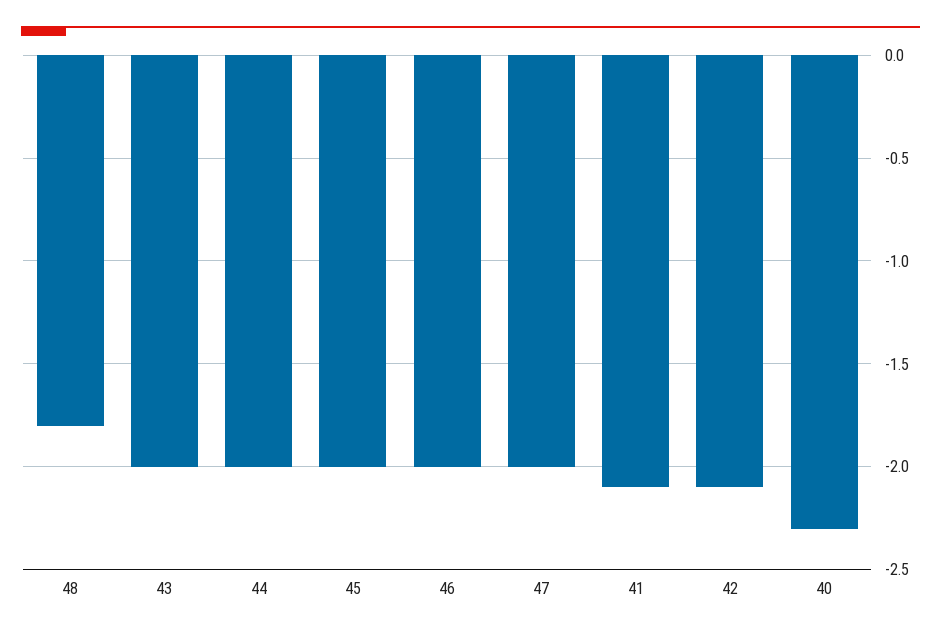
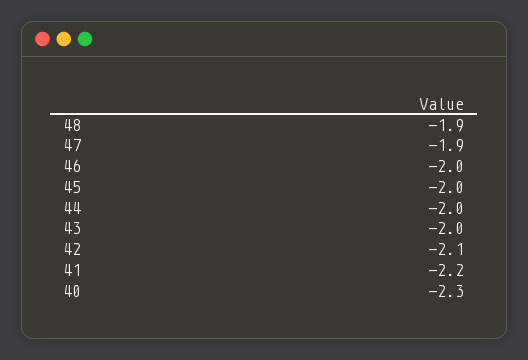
  {
-   "48": -1.8,
+   "48": -1.9,
    "43": -2,
    "44": -2,
    "45": -2,
    "46": -2,
-   "47": -2,
+   "47": -1.9,
-   "41": -2.1,
+   "41": -2.2,
    "42": -2.1,
    "40": -2.3
  }

